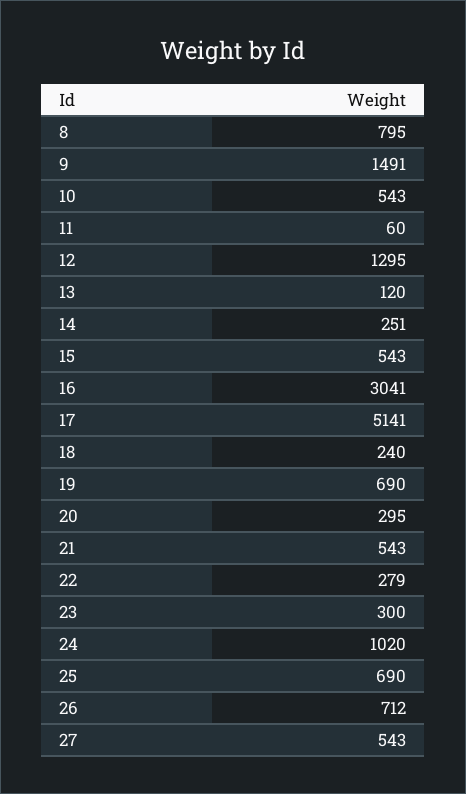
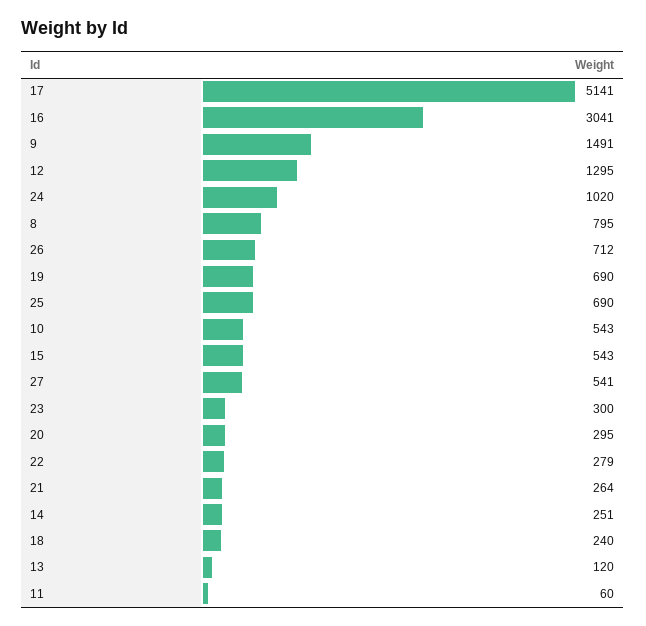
  {
    "8": 795,
    "9": 1491,
    "10": 543,
    "11": 60,
    "12": 1295,
    "13": 120,
    "14": 251,
    "15": 543,
    "16": 3041,
    "17": 5141,
    "18": 240,
    "19": 690,
    "20": 295,
-   "21": 543,
+   "21": 264,
    "22": 279,
    "23": 300,
    "24": 1020,
    "25": 690,
    "26": 712,
-   "27": 543
+   "27": 541
  }

